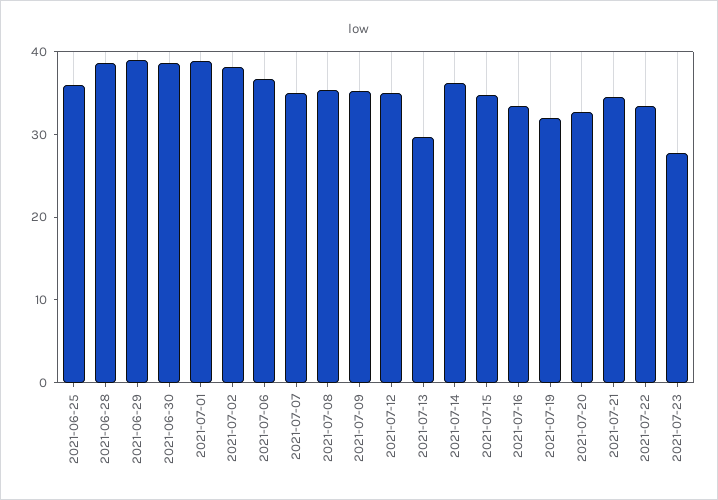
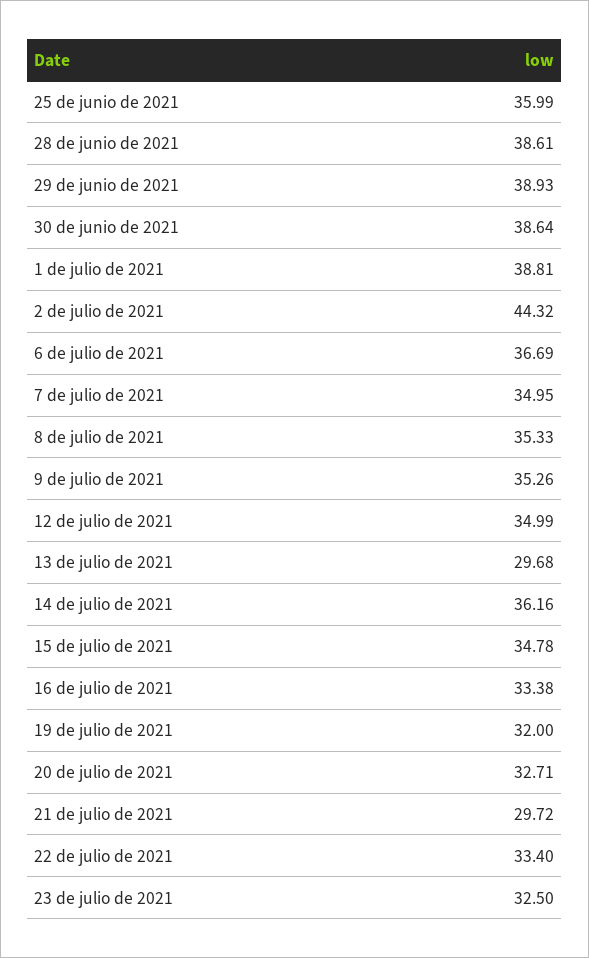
  {
    "2021-06-25": 35.99,
    "2021-06-28": 38.61,
    "2021-06-29": 38.93,
    "2021-06-30": 38.64,
    "2021-07-01": 38.81,
-   "2021-07-02": 38,
+   "2021-07-02": 44.32,
    "2021-07-06": 36.69,
    "2021-07-07": 34.95,
    "2021-07-08": 35.33,
    "2021-07-09": 35.26,
    "2021-07-12": 34.99,
    "2021-07-13": 29.68,
    "2021-07-14": 36.16,
    "2021-07-15": 34.78,
    "2021-07-16": 33.38,
    "2021-07-19": 32,
    "2021-07-20": 32.71,
-   "2021-07-21": 34,
+   "2021-07-21": 29.72,
    "2021-07-22": 33.4,
-   "2021-07-23": 28
+   "2021-07-23": 32.5
  }

